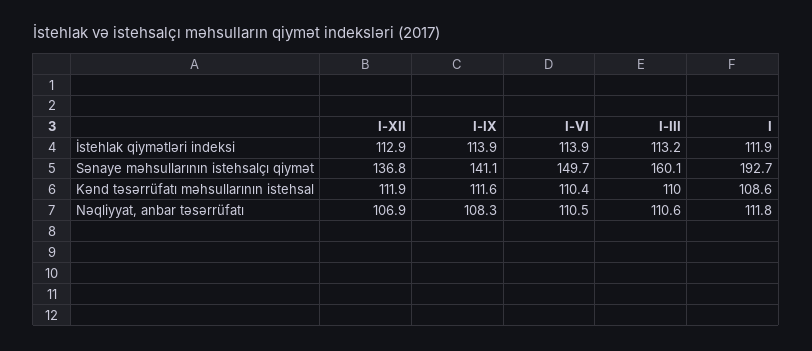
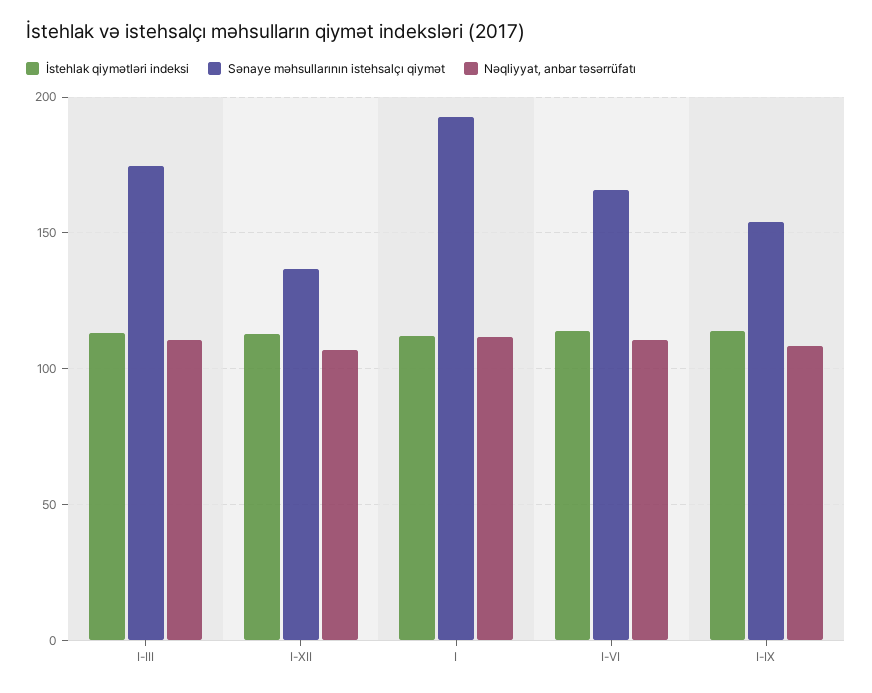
  {
    "İstehlak qiymətləri indeksi": {
      "I-XII": 112.9,
      "I-IX": 113.9,
      "I-VI": 113.9,
      "I-III": 113.2,
      "I": 111.9
    },
    "Sənaye məhsullarının istehsalçı qiymət": {
      "I-XII": 136.8,
-     "I-IX": 141.1,
+     "I-IX": 155,
-     "I-VI": 149.7,
+     "I-VI": 165,
-     "I-III": 160.1,
+     "I-III": 175,
      "I": 192.7
    },
-   "Kənd təsərrüfatı məhsullarının istehsal": {
-     "I-XII": 111.9,
-     "I-IX": 111.6,
-     "I-VI": 110.4,
-     "I-III": 110,
-     "I": 108.6
-   },
    "Nəqliyyat, anbar təsərrüfatı": {
      "I-XII": 106.9,
      "I-IX": 108.3,
      "I-VI": 110.5,
      "I-III": 110.6,
      "I": 111.8
    }
  }

